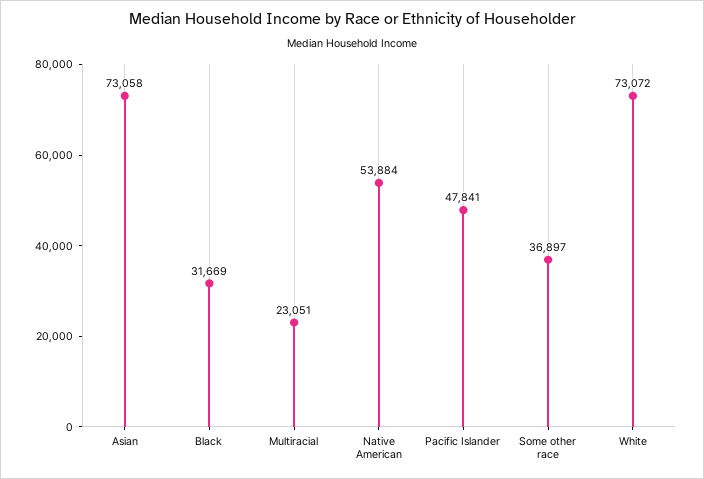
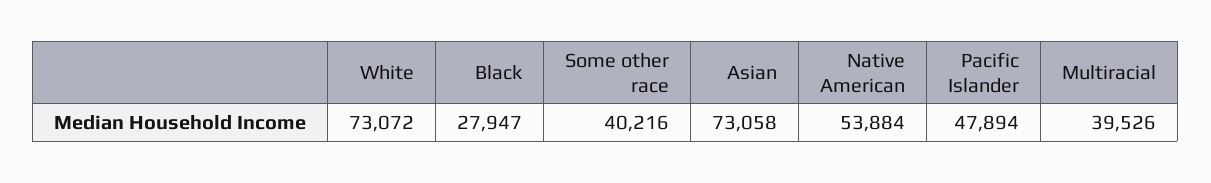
  {
    "Asian": 73058,
-   "Black": 31669,
+   "Black": 27947,
-   "Multiracial": 23051,
+   "Multiracial": 39526,
    "Native American": 53884,
-   "Pacific Islander": 47841,
+   "Pacific Islander": 47894,
-   "Some other race": 36897,
+   "Some other race": 40216,
    "White": 73072
  }

